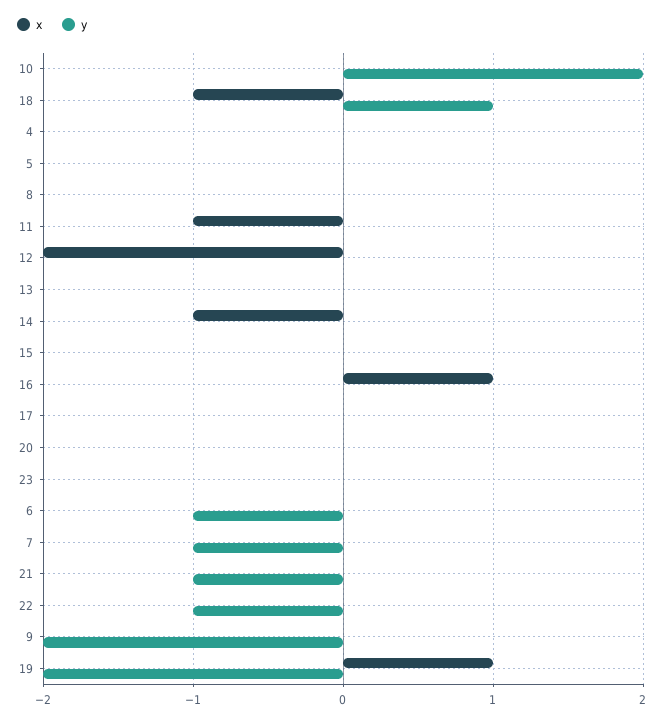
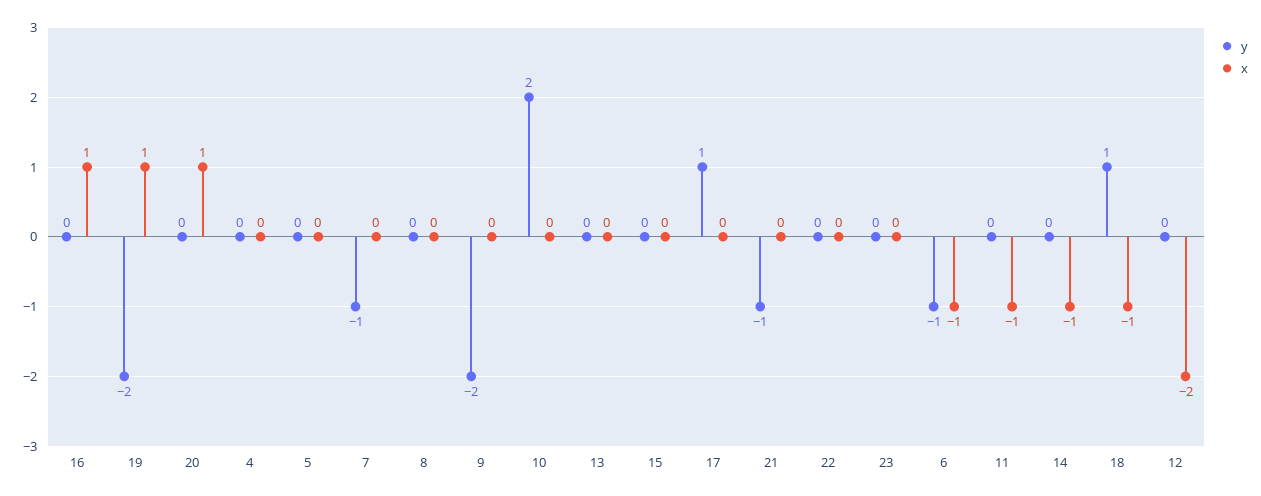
  {
    "x": {
      "10": 0,
      "18": -1,
      "4": 0,
      "5": 0,
      "8": 0,
      "11": -1,
      "12": -2,
      "13": 0,
      "14": -1,
      "15": 0,
      "16": 1,
      "17": 0,
-     "20": 0,
+     "20": 1,
      "23": 0,
-     "6": 0,
+     "6": -1,
      "7": 0,
      "21": 0,
      "22": 0,
      "9": 0,
      "19": 1
    },
    "y": {
      "10": 2,
      "18": 1,
      "4": 0,
      "5": 0,
      "8": 0,
      "11": 0,
      "12": 0,
      "13": 0,
      "14": 0,
      "15": 0,
      "16": 0,
-     "17": 0,
+     "17": 1,
      "20": 0,
      "23": 0,
      "6": -1,
      "7": -1,
      "21": -1,
-     "22": -1,
+     "22": 0,
      "9": -2,
      "19": -2
    }
  }

